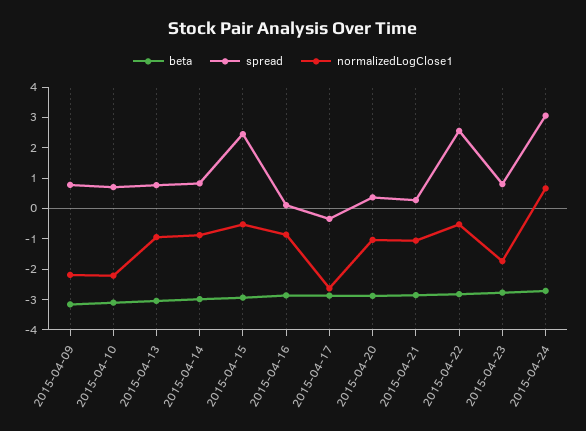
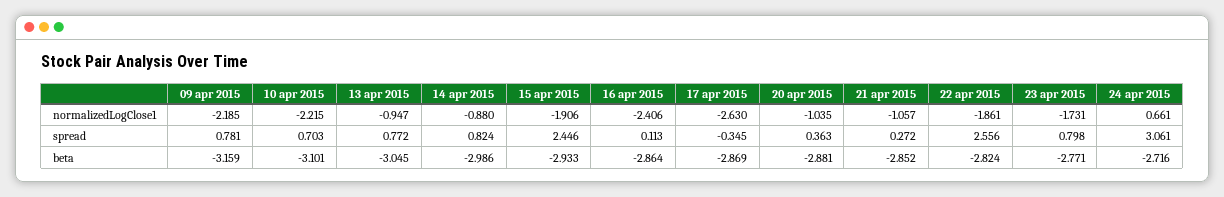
  {
    "beta": {
      "2015-04-09": -3.159,
      "2015-04-10": -3.101,
      "2015-04-13": -3.045,
      "2015-04-14": -2.986,
      "2015-04-15": -2.933,
      "2015-04-16": -2.864,
      "2015-04-17": -2.869,
      "2015-04-20": -2.881,
      "2015-04-21": -2.852,
      "2015-04-22": -2.824,
      "2015-04-23": -2.771,
      "2015-04-24": -2.716
    },
    "spread": {
      "2015-04-09": 0.781,
      "2015-04-10": 0.703,
      "2015-04-13": 0.772,
      "2015-04-14": 0.824,
      "2015-04-15": 2.446,
      "2015-04-16": 0.113,
      "2015-04-17": -0.345,
      "2015-04-20": 0.363,
      "2015-04-21": 0.272,
      "2015-04-22": 2.556,
      "2015-04-23": 0.798,
      "2015-04-24": 3.061
    },
    "normalizedLogClose1": {
      "2015-04-09": -2.185,
      "2015-04-10": -2.215,
      "2015-04-13": -0.947,
      "2015-04-14": -0.88,
-     "2015-04-15": -0.5,
+     "2015-04-15": -1.906,
-     "2015-04-16": -1,
+     "2015-04-16": -2.406,
      "2015-04-17": -2.63,
      "2015-04-20": -1.035,
      "2015-04-21": -1.057,
-     "2015-04-22": -0.5,
+     "2015-04-22": -1.861,
      "2015-04-23": -1.731,
      "2015-04-24": 0.661
    }
  }

